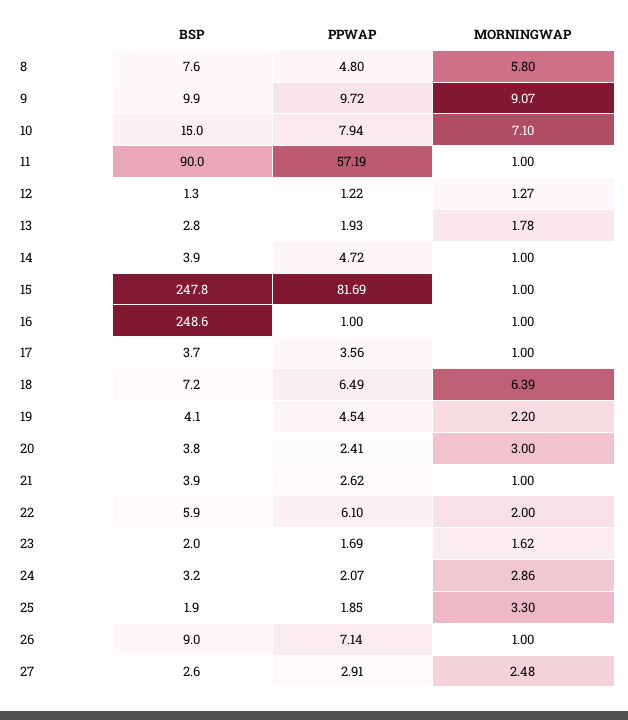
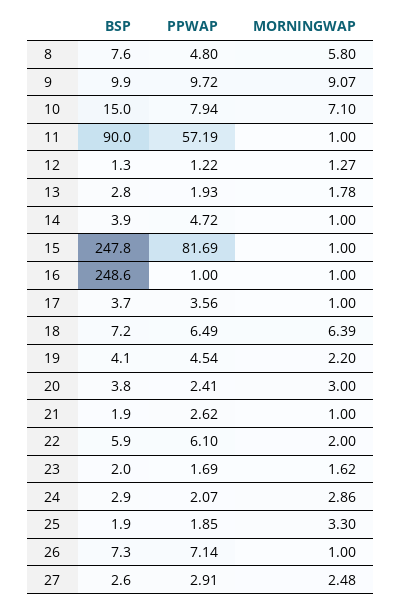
  {
    "BSP": {
      "8": 7.6,
      "9": 9.9,
      "10": 15,
      "11": 90,
      "12": 1.3,
      "13": 2.8,
      "14": 3.9,
      "15": 247.8,
      "16": 248.6,
      "17": 3.7,
      "18": 7.2,
      "19": 4.1,
      "20": 3.8,
-     "21": 3.9,
+     "21": 1.9,
      "22": 5.9,
      "23": 2,
-     "24": 3.2,
+     "24": 2.9,
      "25": 1.9,
-     "26": 9,
+     "26": 7.3,
      "27": 2.6
    },
    "PPWAP": {
      "8": 4.8,
      "9": 9.72,
      "10": 7.94,
      "11": 57.19,
      "12": 1.22,
      "13": 1.93,
      "14": 4.72,
      "15": 81.69,
      "16": 1,
      "17": 3.56,
      "18": 6.49,
      "19": 4.54,
      "20": 2.41,
      "21": 2.62,
      "22": 6.1,
      "23": 1.69,
      "24": 2.07,
      "25": 1.85,
      "26": 7.14,
      "27": 2.91
    },
    "MORNINGWAP": {
      "8": 5.8,
      "9": 9.07,
      "10": 7.1,
      "11": 1,
      "12": 1.27,
      "13": 1.78,
      "14": 1,
      "15": 1,
      "16": 1,
      "17": 1,
      "18": 6.39,
      "19": 2.2,
      "20": 3,
      "21": 1,
      "22": 2,
      "23": 1.62,
      "24": 2.86,
      "25": 3.3,
      "26": 1,
      "27": 2.48
    }
  }

